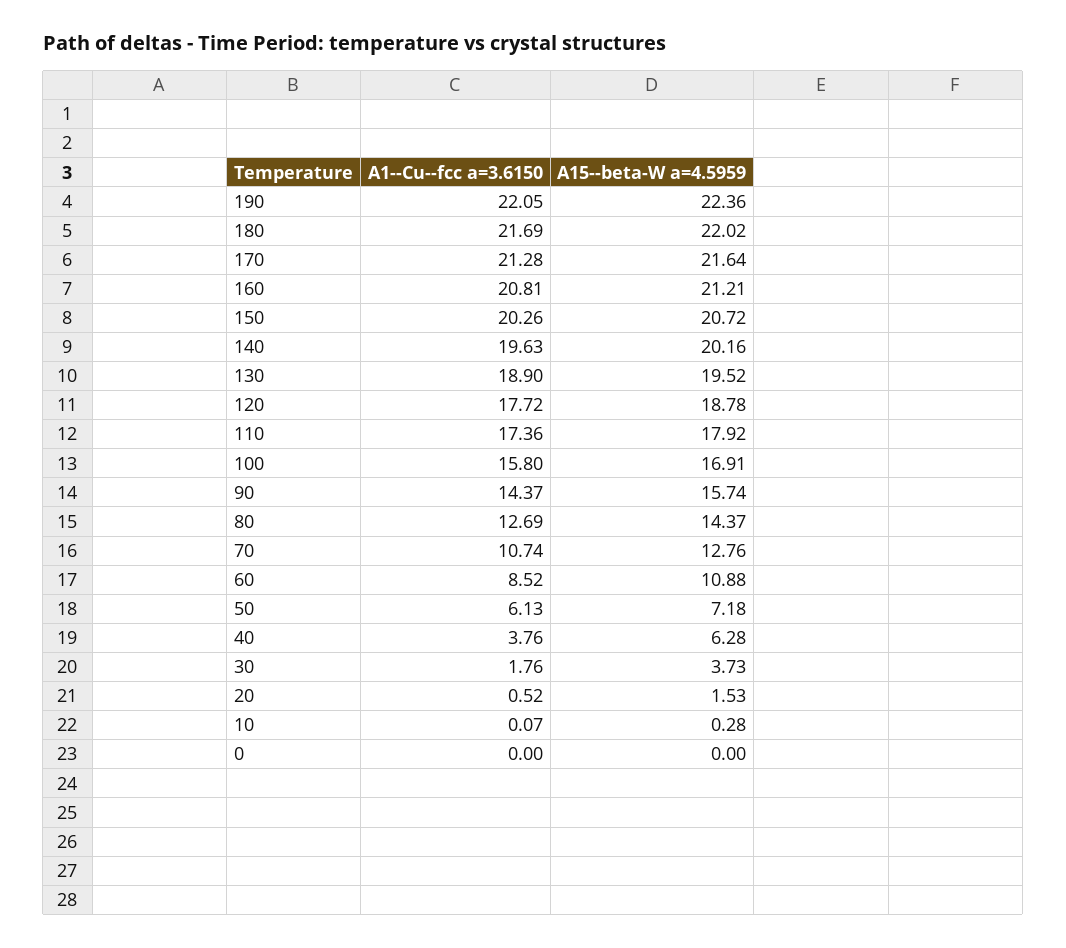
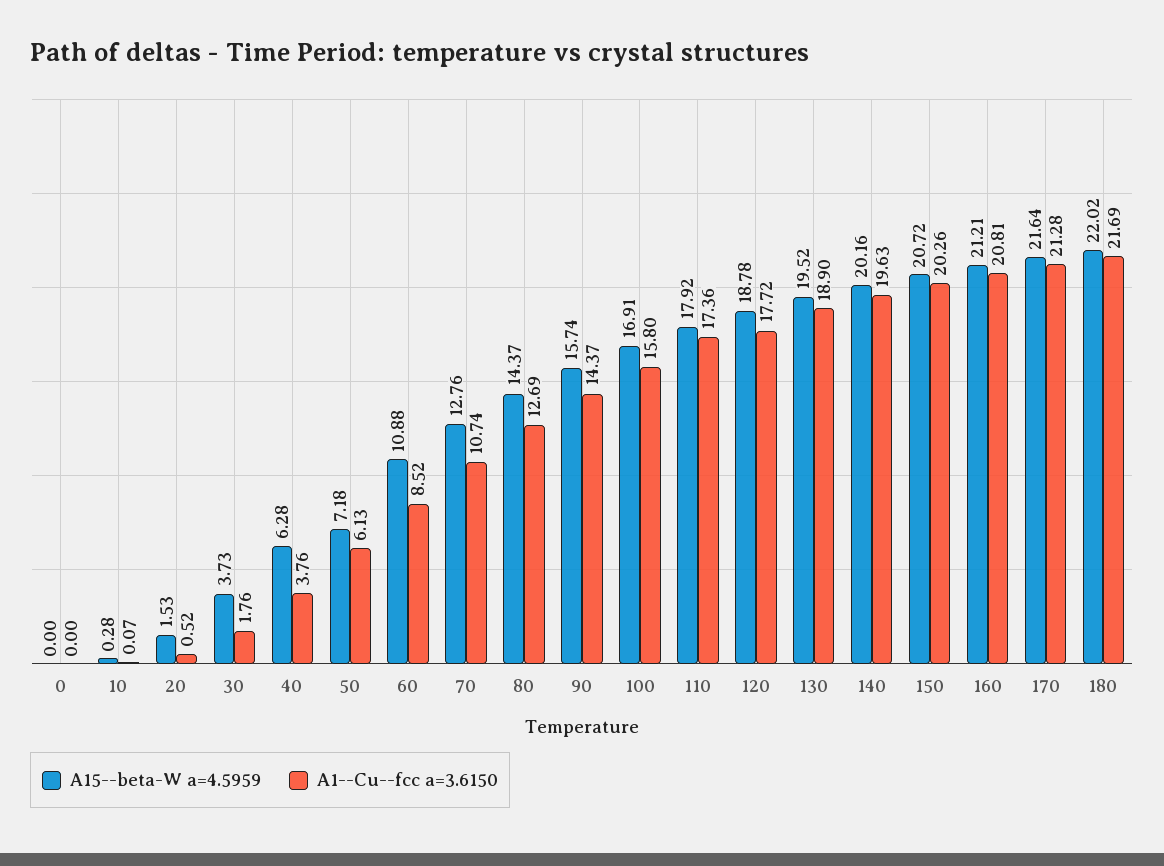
  {
    "A1--Cu--fcc a=3.6150": {
-     "190": 22.05,
      "180": 21.69,
      "170": 21.28,
      "160": 20.81,
      "150": 20.26,
      "140": 19.63,
      "130": 18.9,
      "120": 17.72,
      "110": 17.36,
      "100": 15.8,
      "90": 14.37,
      "80": 12.69,
      "70": 10.74,
      "60": 8.52,
      "50": 6.13,
      "40": 3.76,
      "30": 1.76,
      "20": 0.52,
      "10": 0.07,
      "0": 0
    },
    "A15--beta-W a=4.5959": {
-     "190": 22.36,
      "180": 22.02,
      "170": 21.64,
      "160": 21.21,
      "150": 20.72,
      "140": 20.16,
      "130": 19.52,
      "120": 18.78,
      "110": 17.92,
      "100": 16.91,
      "90": 15.74,
      "80": 14.37,
      "70": 12.76,
      "60": 10.88,
      "50": 7.18,
      "40": 6.28,
      "30": 3.73,
      "20": 1.53,
      "10": 0.28,
      "0": 0
    }
  }

